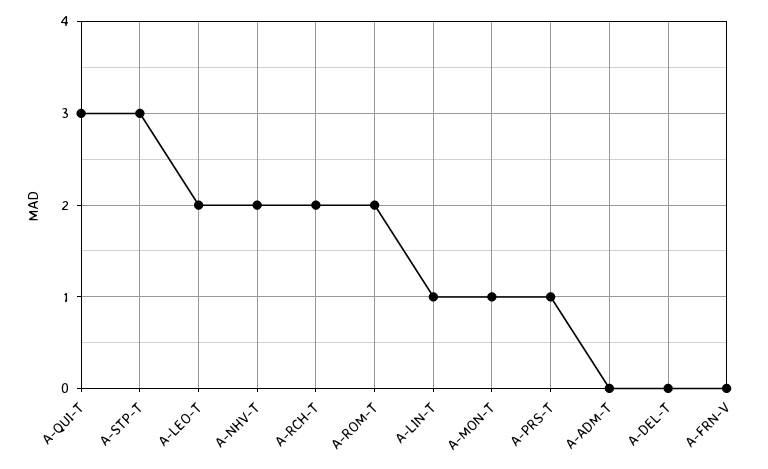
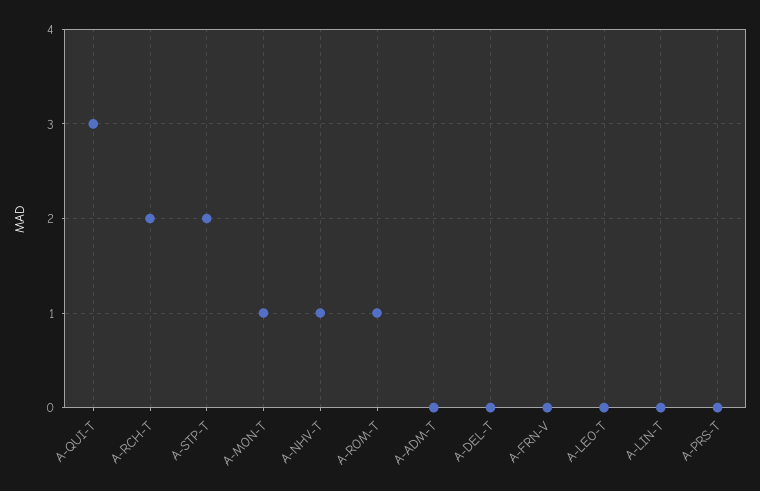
  {
    "A-QUI-T": 3,
-   "A-STP-T": 3,
+   "A-STP-T": 2,
-   "A-LEO-T": 2,
+   "A-LEO-T": 0,
-   "A-NHV-T": 2,
+   "A-NHV-T": 1,
    "A-RCH-T": 2,
-   "A-ROM-T": 2,
+   "A-ROM-T": 1,
-   "A-LIN-T": 1,
+   "A-LIN-T": 0,
    "A-MON-T": 1,
-   "A-PRS-T": 1,
+   "A-PRS-T": 0,
    "A-ADM-T": 0,
    "A-DEL-T": 0,
    "A-FRN-V": 0
  }

